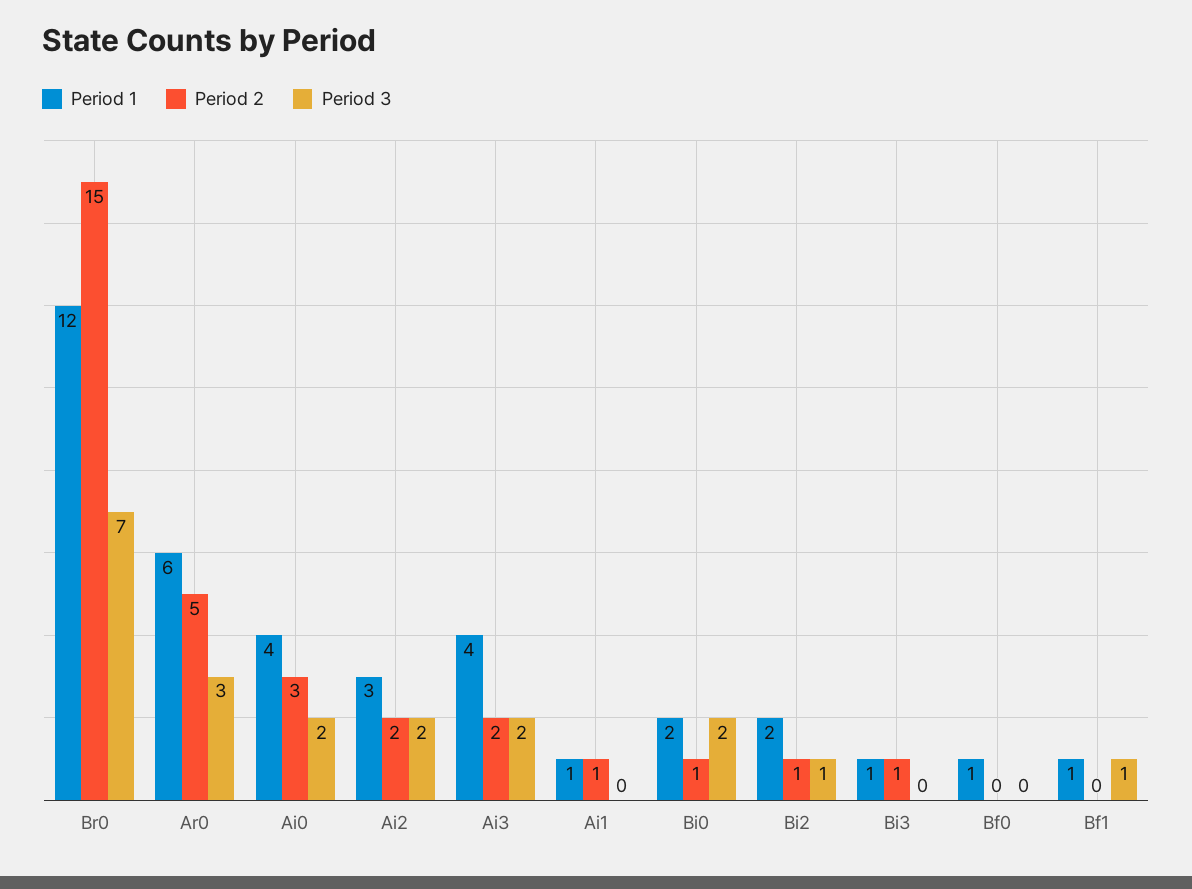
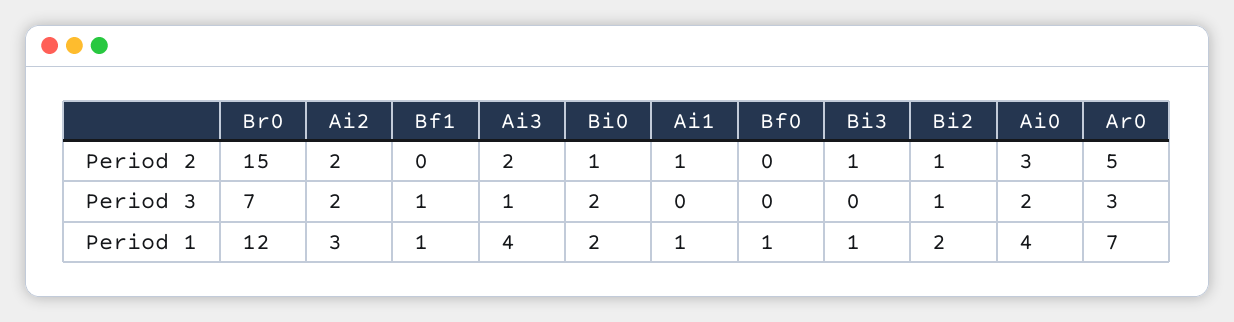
  {
    "Period 1": {
      "Br0": 12,
-     "Ar0": 6,
+     "Ar0": 7,
      "Ai0": 4,
      "Ai2": 3,
      "Ai3": 4,
      "Ai1": 1,
      "Bi0": 2,
      "Bi2": 2,
      "Bi3": 1,
      "Bf0": 1,
      "Bf1": 1
    },
    "Period 2": {
      "Br0": 15,
      "Ar0": 5,
      "Ai0": 3,
      "Ai2": 2,
      "Ai3": 2,
      "Ai1": 1,
      "Bi0": 1,
      "Bi2": 1,
      "Bi3": 1,
      "Bf0": 0,
      "Bf1": 0
    },
    "Period 3": {
      "Br0": 7,
      "Ar0": 3,
      "Ai0": 2,
      "Ai2": 2,
-     "Ai3": 2,
+     "Ai3": 1,
      "Ai1": 0,
      "Bi0": 2,
      "Bi2": 1,
      "Bi3": 0,
      "Bf0": 0,
      "Bf1": 1
    }
  }

